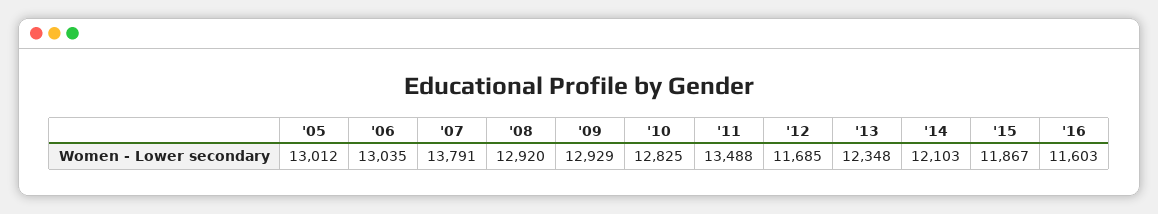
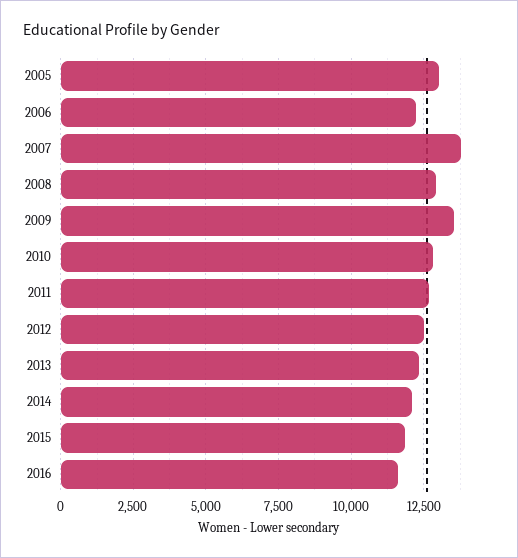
  {
    "'05": 13012,
-   "'06": 13035,
+   "'06": 12250,
    "'07": 13791,
    "'08": 12920,
-   "'09": 12929,
+   "'09": 13500,
    "'10": 12825,
-   "'11": 13488,
+   "'11": 12750,
-   "'12": 11685,
+   "'12": 12500,
    "'13": 12348,
    "'14": 12103,
    "'15": 11867,
    "'16": 11603
  }

